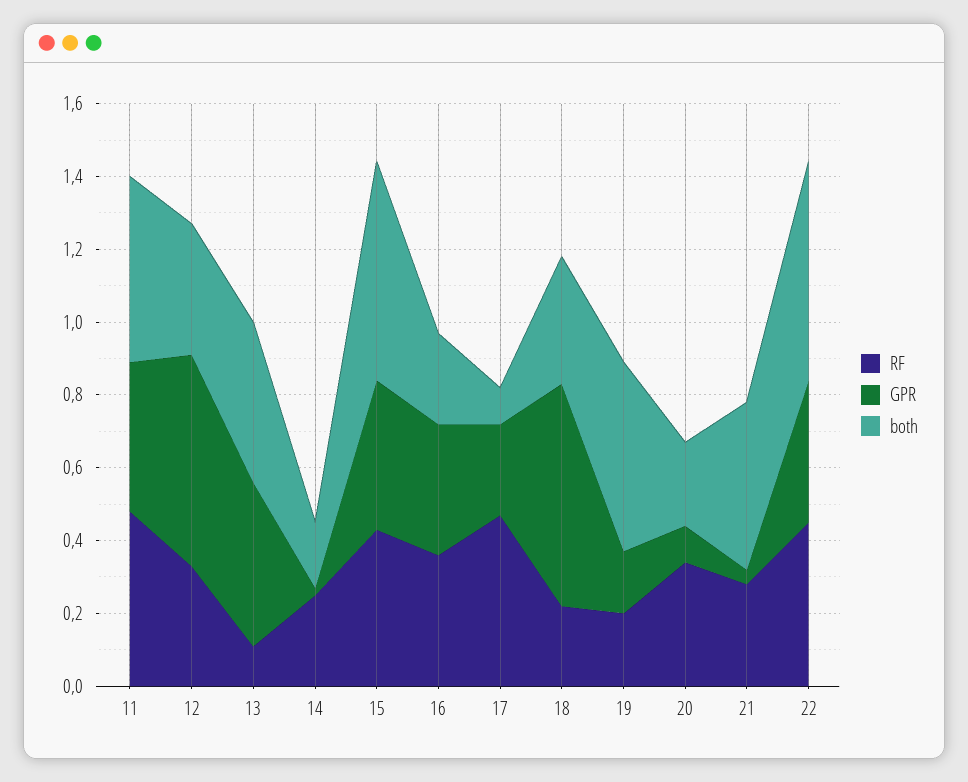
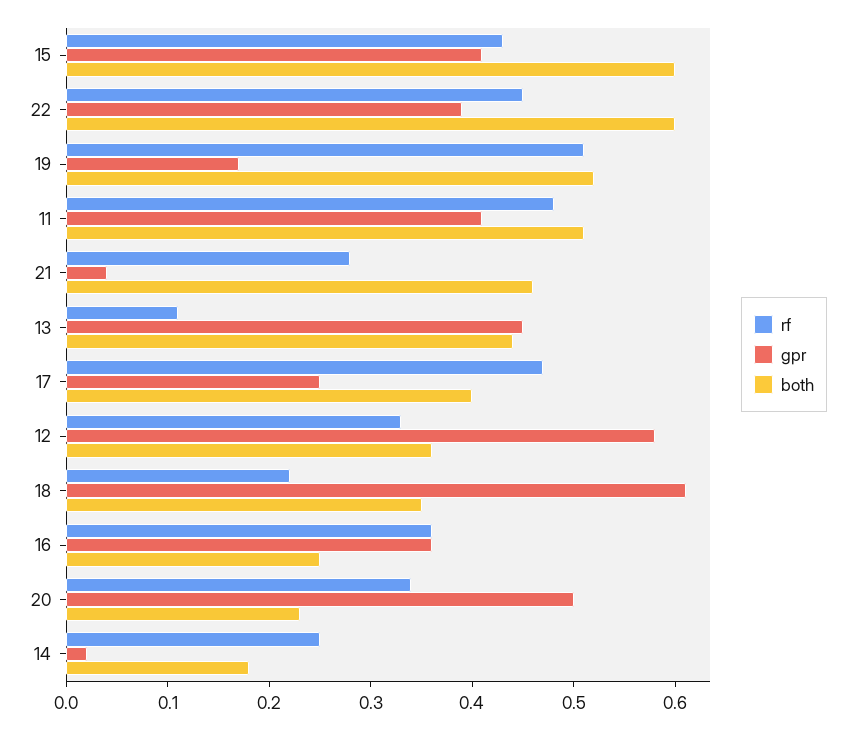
  {
    "RF": {
      "11": 0.48,
      "12": 0.33,
      "13": 0.11,
      "14": 0.25,
      "15": 0.43,
      "16": 0.36,
      "17": 0.47,
      "18": 0.22,
-     "19": 0.2,
+     "19": 0.51,
      "20": 0.34,
      "21": 0.28,
      "22": 0.45
    },
    "GPR": {
      "11": 0.41,
      "12": 0.58,
      "13": 0.45,
      "14": 0.02,
      "15": 0.41,
      "16": 0.36,
      "17": 0.25,
      "18": 0.61,
      "19": 0.17,
-     "20": 0.1,
+     "20": 0.5,
      "21": 0.04,
      "22": 0.39
    },
    "both": {
      "11": 0.51,
      "12": 0.36,
      "13": 0.44,
      "14": 0.18,
      "15": 0.6,
      "16": 0.25,
-     "17": 0.1,
+     "17": 0.4,
      "18": 0.35,
      "19": 0.52,
      "20": 0.23,
      "21": 0.46,
      "22": 0.6
    }
  }

